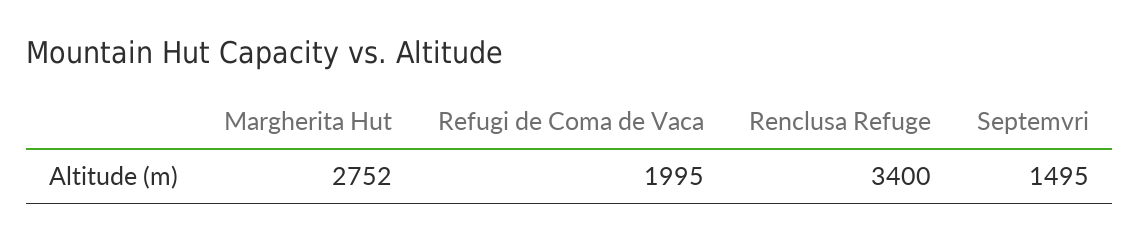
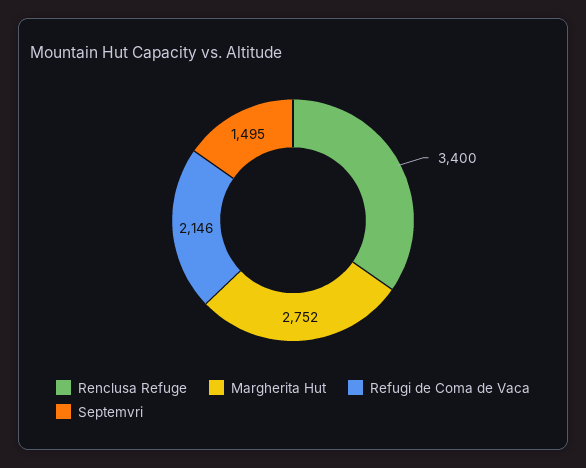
  {
    "Margherita Hut": 2752,
-   "Refugi de Coma de Vaca": 1995,
+   "Refugi de Coma de Vaca": 2146,
    "Renclusa Refuge": 3400,
    "Septemvri": 1495
  }

